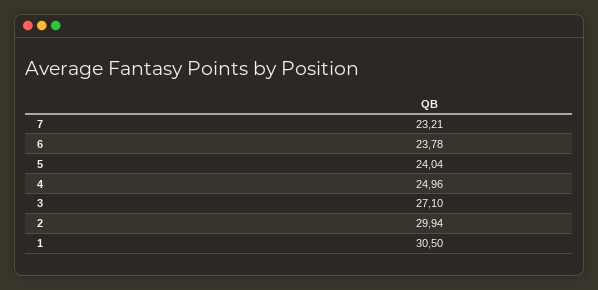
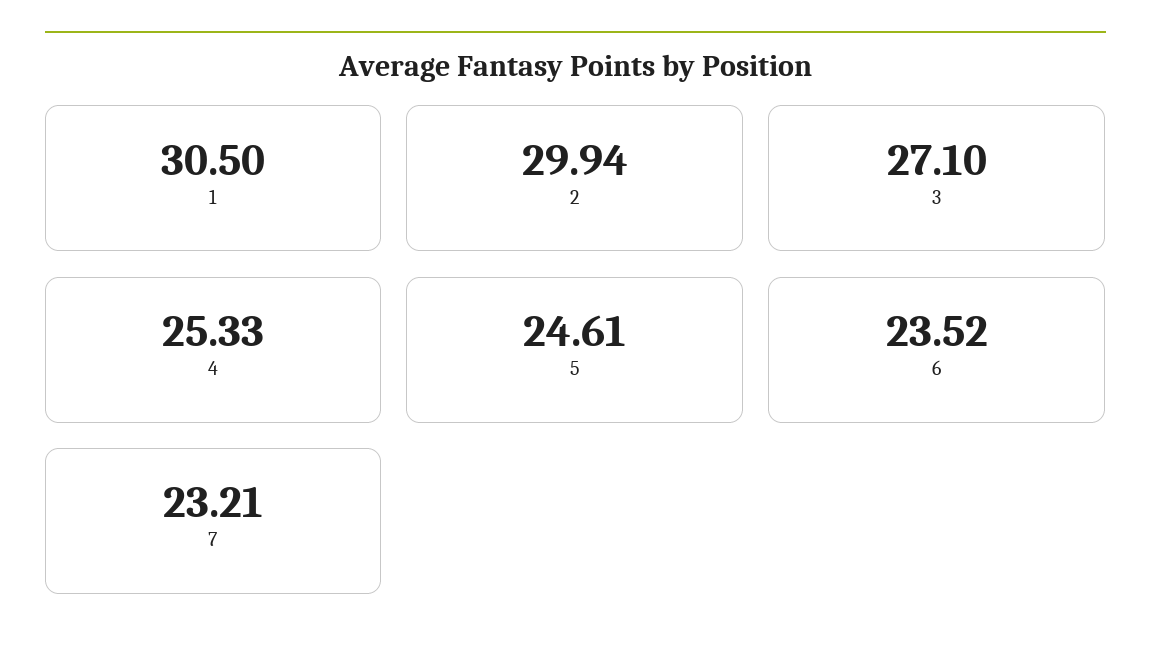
  {
    "7": 23.21,
-   "6": 23.78,
+   "6": 23.52,
-   "5": 24.04,
+   "5": 24.61,
-   "4": 24.96,
+   "4": 25.33,
    "3": 27.1,
    "2": 29.94,
    "1": 30.5
  }

